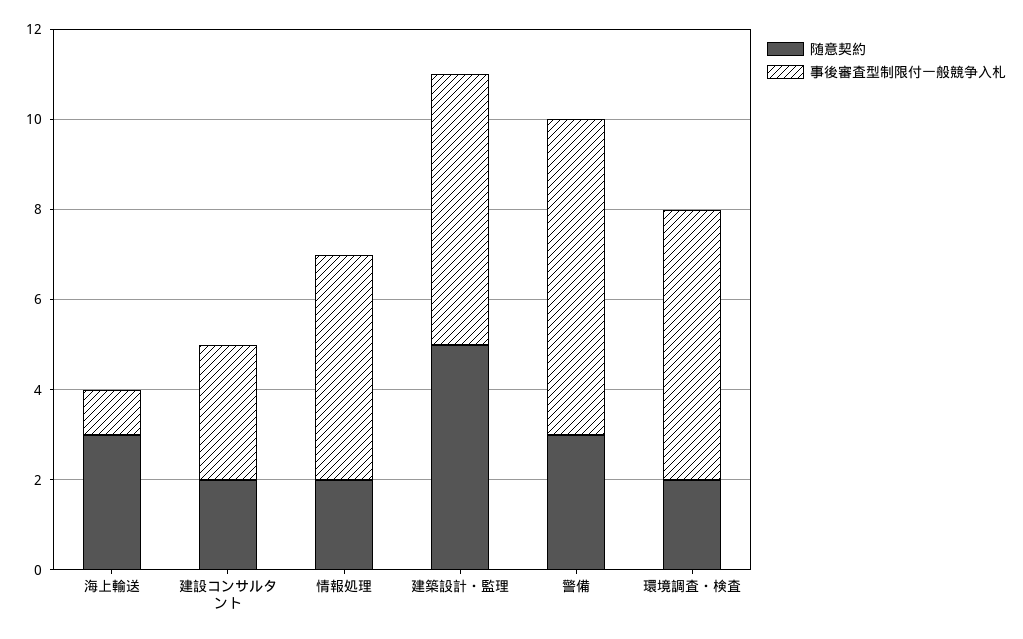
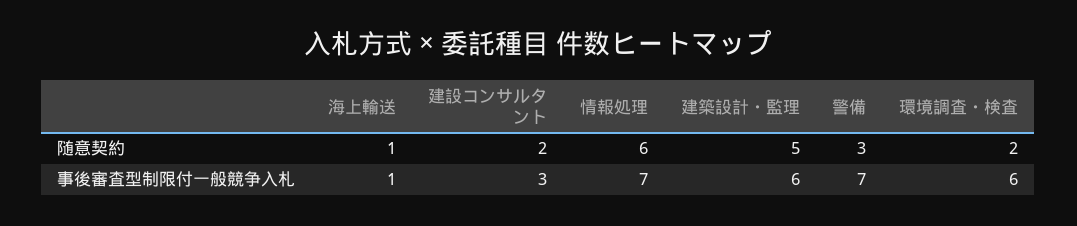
  {
    "随意契約": {
-     "海上輸送": 3,
+     "海上輸送": 1,
      "建設コンサルタント": 2,
-     "情報処理": 2,
+     "情報処理": 6,
      "建築設計・監理": 5,
      "警備": 3,
      "環境調査・検査": 2
    },
    "事後審査型制限付一般競争入札": {
      "海上輸送": 1,
      "建設コンサルタント": 3,
-     "情報処理": 5,
+     "情報処理": 7,
      "建築設計・監理": 6,
      "警備": 7,
      "環境調査・検査": 6
    }
  }

